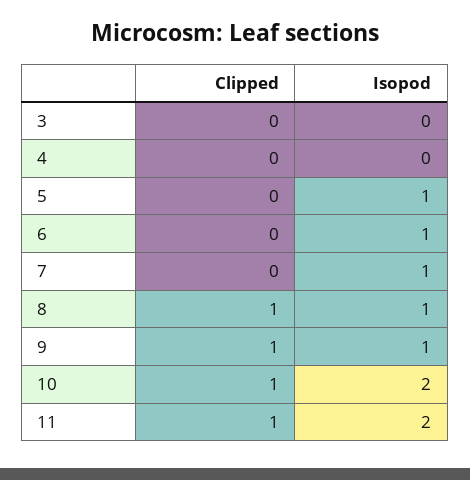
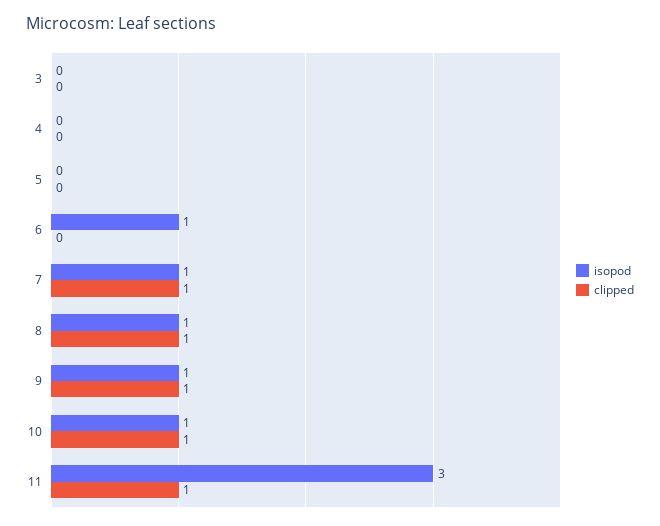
  {
    "Clipped": {
      "3": 0,
      "4": 0,
      "5": 0,
      "6": 0,
-     "7": 0,
+     "7": 1,
      "8": 1,
      "9": 1,
      "10": 1,
      "11": 1
    },
    "Isopod": {
      "3": 0,
      "4": 0,
-     "5": 1,
+     "5": 0,
      "6": 1,
      "7": 1,
      "8": 1,
      "9": 1,
-     "10": 2,
+     "10": 1,
-     "11": 2
+     "11": 3
    }
  }

